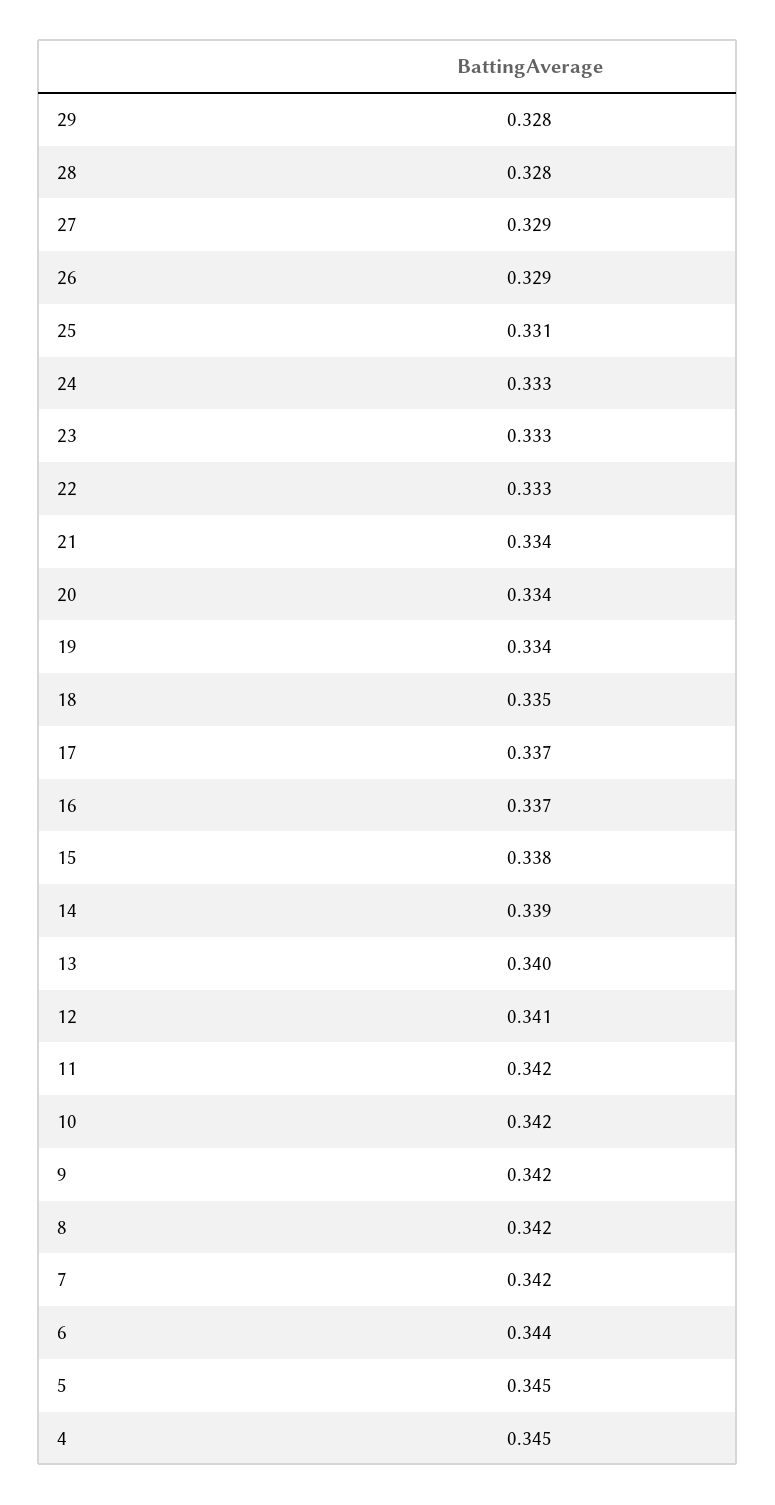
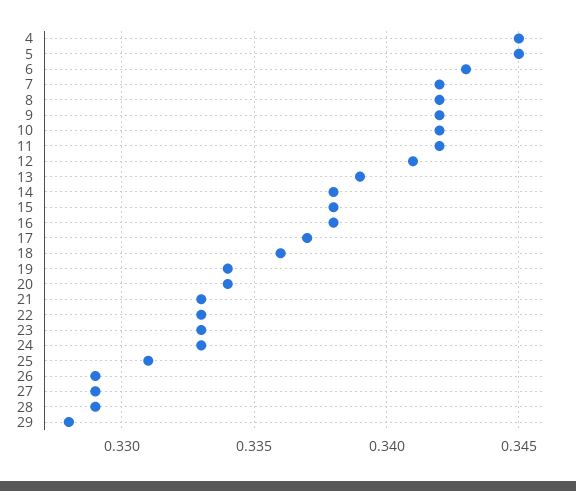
  {
    "29": 0.328,
-   "28": 0.328,
+   "28": 0.329,
    "27": 0.329,
    "26": 0.329,
    "25": 0.331,
    "24": 0.333,
    "23": 0.333,
    "22": 0.333,
-   "21": 0.334,
+   "21": 0.333,
    "20": 0.334,
    "19": 0.334,
-   "18": 0.335,
+   "18": 0.336,
    "17": 0.337,
-   "16": 0.337,
+   "16": 0.338,
    "15": 0.338,
-   "14": 0.339,
+   "14": 0.338,
-   "13": 0.34,
+   "13": 0.339,
    "12": 0.341,
    "11": 0.342,
    "10": 0.342,
    "9": 0.342,
    "8": 0.342,
    "7": 0.342,
-   "6": 0.344,
+   "6": 0.343,
    "5": 0.345,
    "4": 0.345
  }

